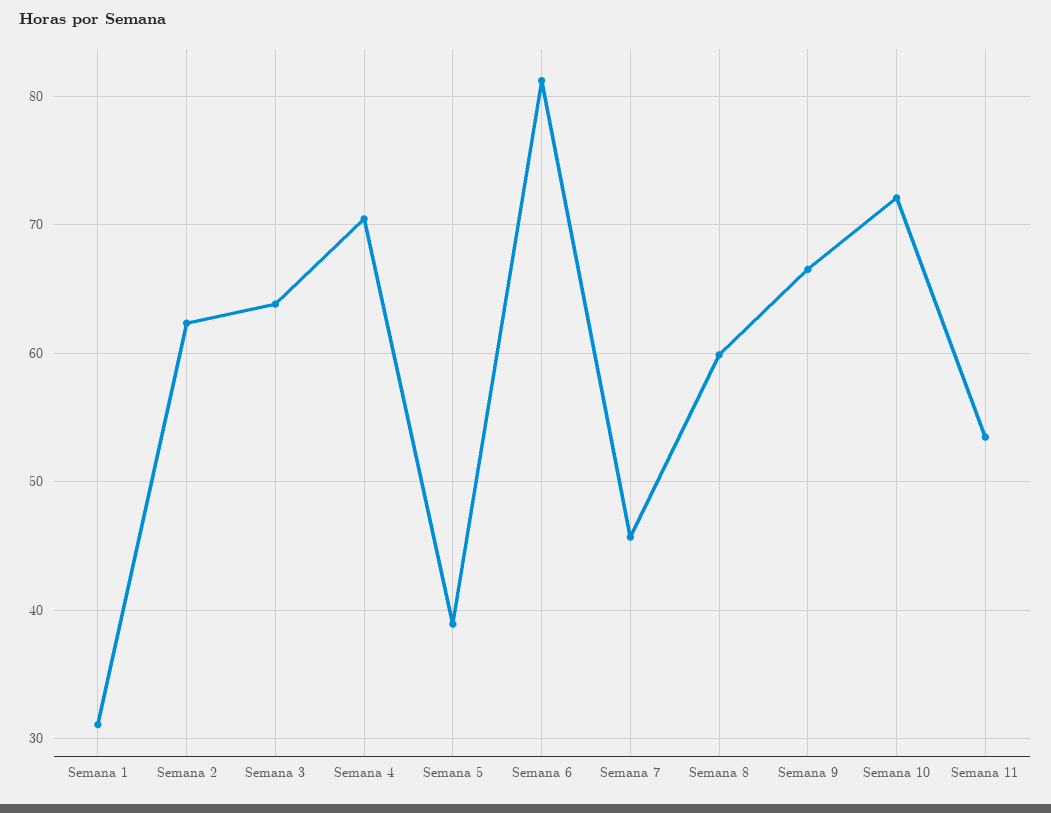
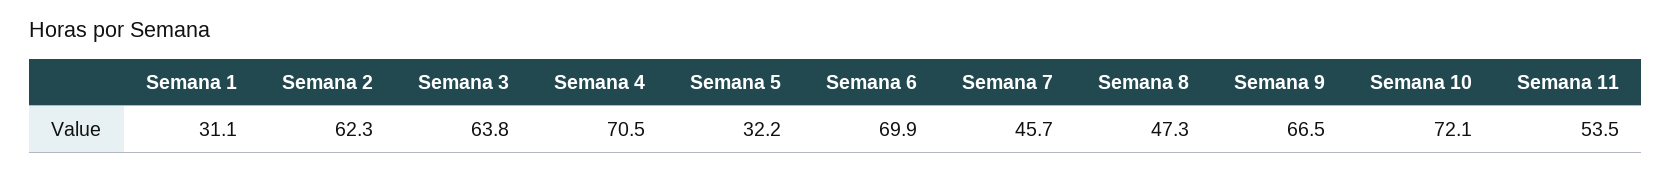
  {
    "Semana 1": 31.1,
    "Semana 2": 62.3,
    "Semana 3": 63.8,
    "Semana 4": 70.5,
-   "Semana 5": 39,
+   "Semana 5": 32.2,
-   "Semana 6": 81,
+   "Semana 6": 69.9,
    "Semana 7": 45.7,
-   "Semana 8": 60,
+   "Semana 8": 47.3,
    "Semana 9": 66.5,
    "Semana 10": 72.1,
    "Semana 11": 53.5
  }

